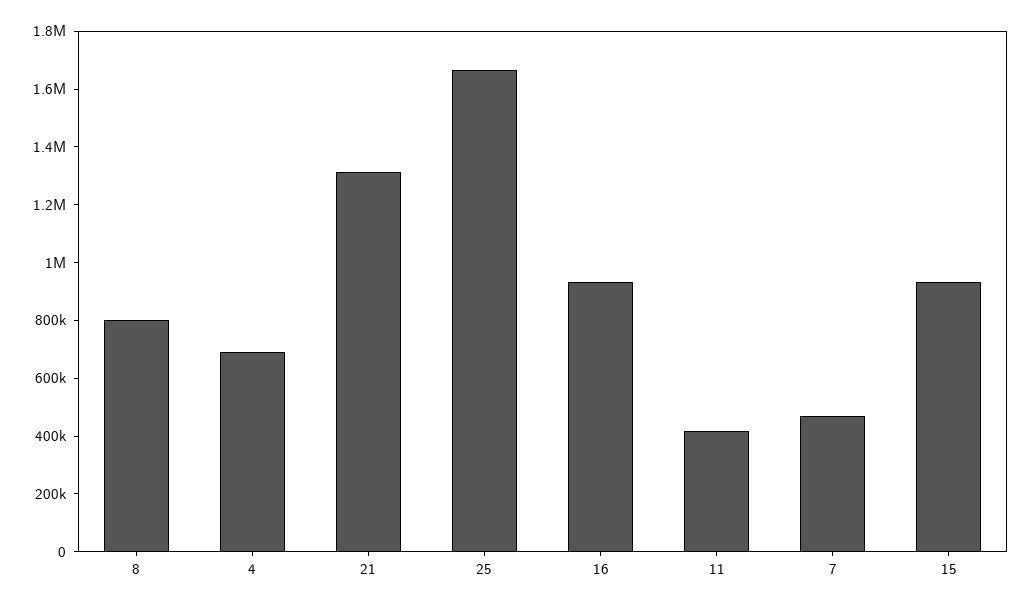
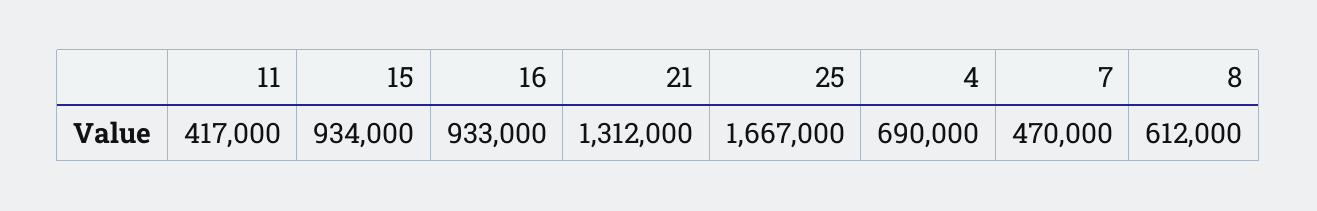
  {
-   "8": 800000,
+   "8": 612000,
    "4": 690000,
    "21": 1312000,
    "25": 1667000,
    "16": 933000,
    "11": 417000,
    "7": 470000,
    "15": 934000
  }

